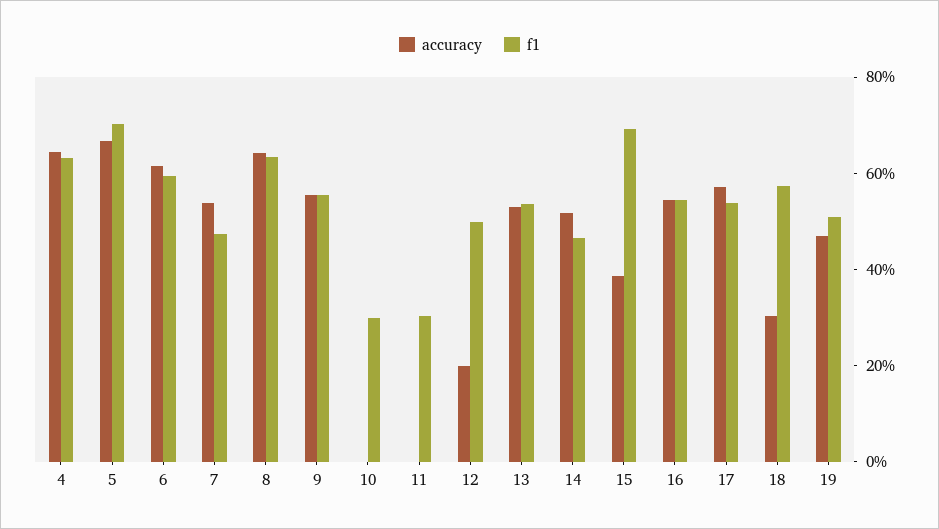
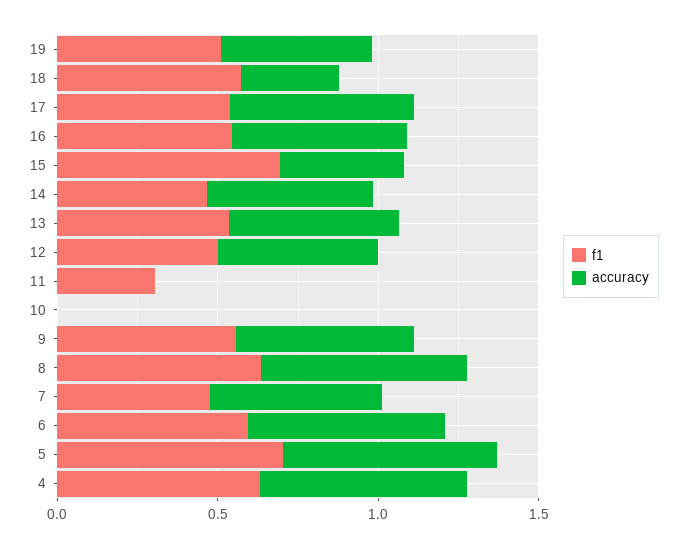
  {
    "accuracy": {
      "4": 0.65,
      "5": 0.65,
      "6": 0.6,
      "7": 0.55,
      "8": 0.65,
      "9": 0.55,
      "10": 0,
      "11": 0,
-     "12": 0.2,
+     "12": 0.5,
      "13": 0.55,
      "14": 0.5,
      "15": 0.4,
      "16": 0.55,
      "17": 0.55,
      "18": 0.3,
      "19": 0.45
    },
    "f1": {
      "4": 0.65,
      "5": 0.7,
      "6": 0.6,
      "7": 0.45,
      "8": 0.65,
      "9": 0.55,
-     "10": 0.3,
+     "10": 0,
      "11": 0.3,
      "12": 0.5,
      "13": 0.55,
      "14": 0.45,
      "15": 0.7,
      "16": 0.55,
      "17": 0.55,
      "18": 0.55,
      "19": 0.5
    }
  }

